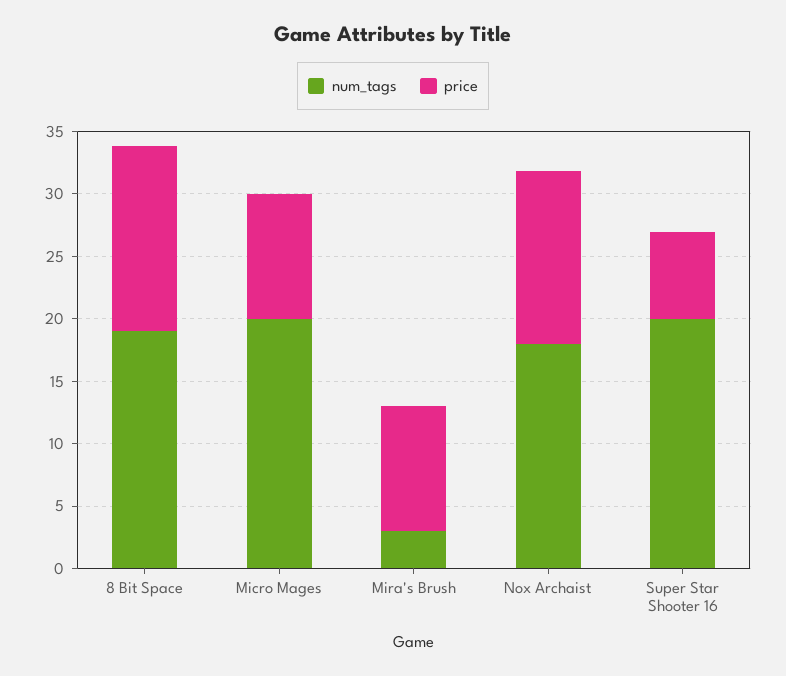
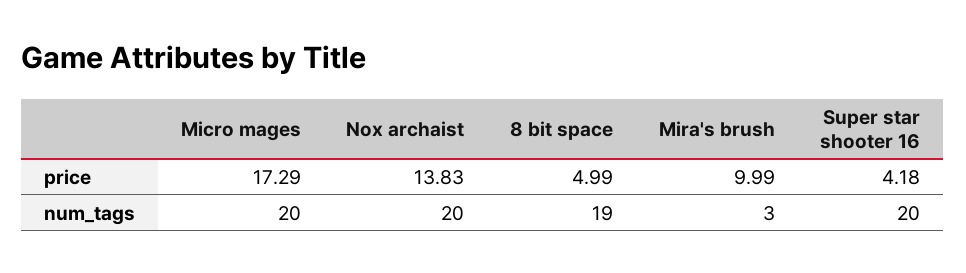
  {
    "num_tags": {
      "8 Bit Space": 19,
      "Micro Mages": 20,
      "Mira's Brush": 3,
-     "Nox Archaist": 18,
+     "Nox Archaist": 20,
      "Super Star Shooter 16": 20
    },
    "price": {
-     "8 Bit Space": 15,
+     "8 Bit Space": 4.99,
-     "Micro Mages": 10,
+     "Micro Mages": 17.29,
      "Mira's Brush": 9.99,
      "Nox Archaist": 13.83,
-     "Super Star Shooter 16": 7
+     "Super Star Shooter 16": 4.18
    }
  }

